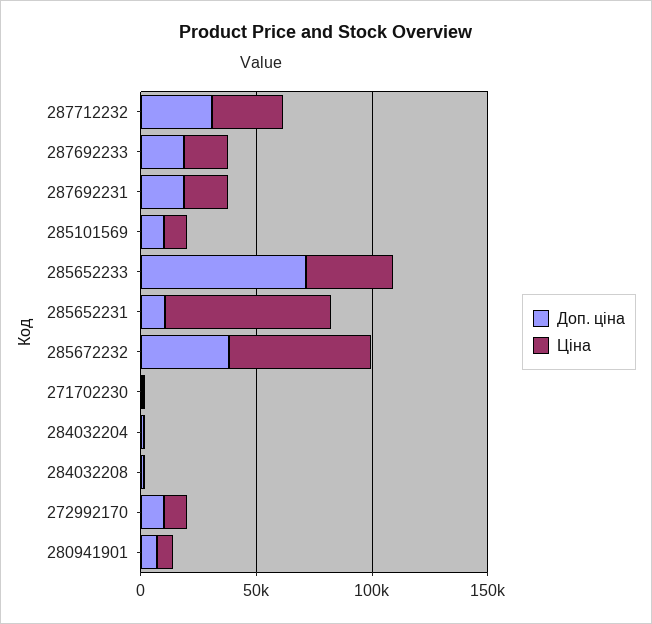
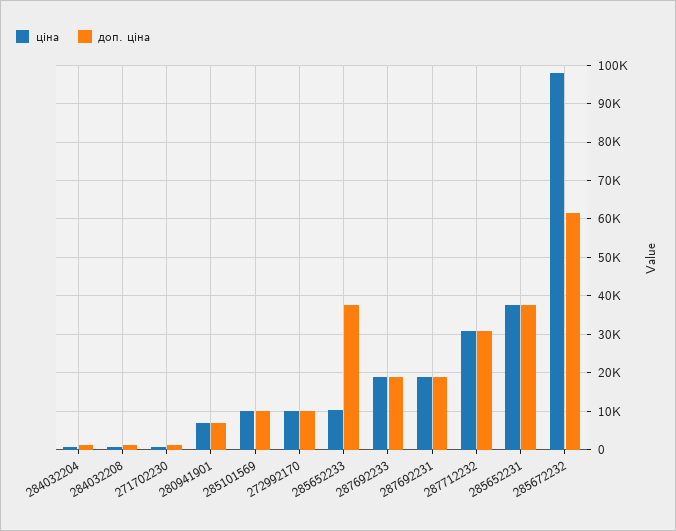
  {
    "Доп. ціна": {
      "287712232": 30000,
      "287692233": 18000,
      "287692231": 18000,
      "285101569": 10000,
-     "285652233": 70000,
+     "285652233": 38000,
-     "285652231": 10000,
+     "285652231": 38000,
-     "285672232": 40000,
+     "285672232": 62000,
      "271702230": 2000,
      "284032204": 2000,
      "284032208": 2000,
      "272992170": 10000,
      "280941901": 6000
    },
    "Ціна": {
      "287712232": 30000,
      "287692233": 18000,
      "287692231": 18000,
      "285101569": 10000,
-     "285652233": 40000,
+     "285652233": 10000,
-     "285652231": 70000,
+     "285652231": 38000,
-     "285672232": 60000,
+     "285672232": 98000,
      "271702230": 0,
      "284032204": 0,
      "284032208": 0,
      "272992170": 10000,
      "280941901": 6000
    }
  }

